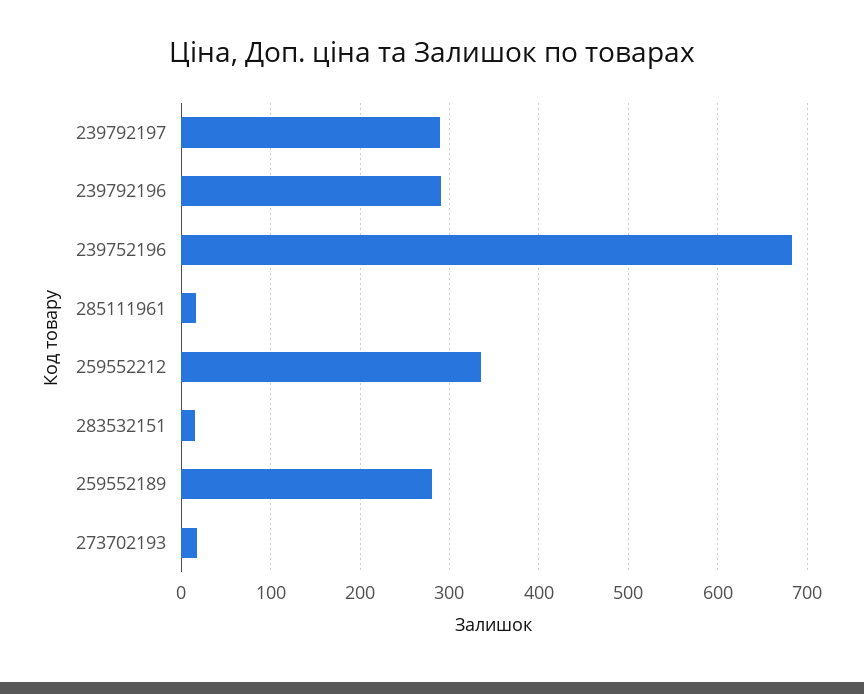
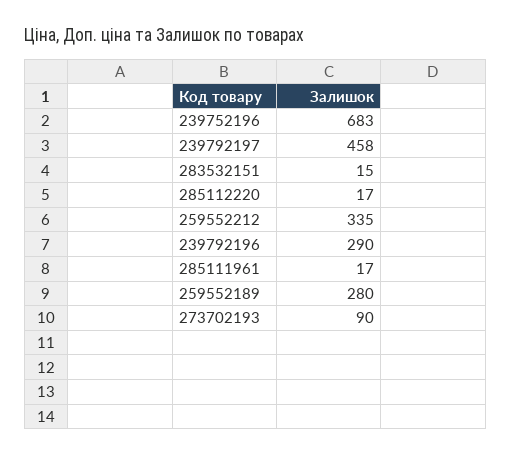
  {
-   "239792197": 290,
+   "239792197": 458,
    "239792196": 290,
    "239752196": 683,
    "285111961": 17,
    "259552212": 335,
    "283532151": 15,
    "259552189": 280,
-   "273702193": 20
+   "273702193": 90,
+   "285112220": 17
  }

